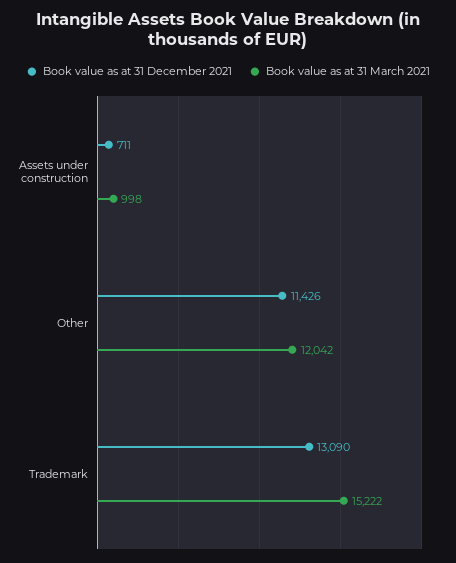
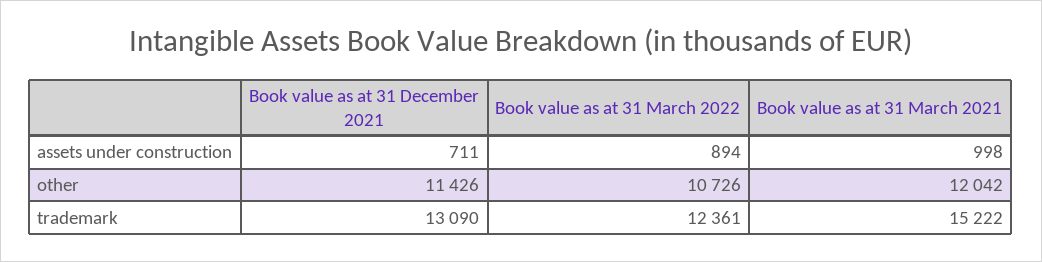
  {
    "Book value as at 31 December 2021": {
      "Assets under construction": 711,
      "Other": 11426,
      "Trademark": 13090
    },
    "Book value as at 31 March 2021": {
      "Assets under construction": 998,
      "Other": 12042,
      "Trademark": 15222
-   }
+   },
+   "Book value as at 31 March 2022": {
+     "Assets under construction": 894,
+     "Other": 10726,
+     "Trademark": 12361
+   }
  }

